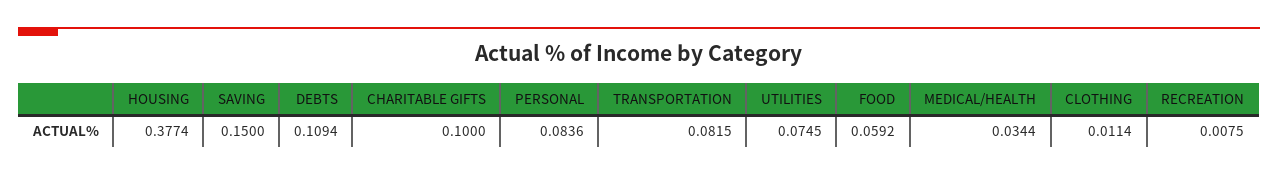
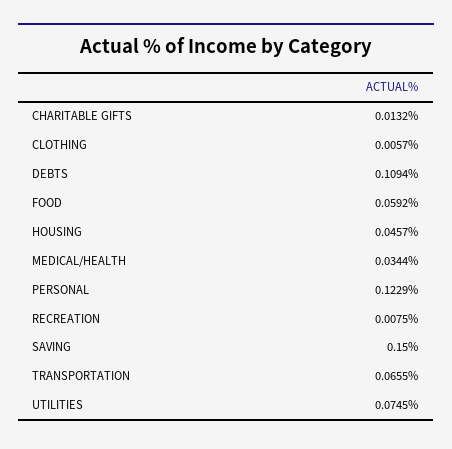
  {
-   "HOUSING": 0.3774,
+   "HOUSING": 0.0457,
    "SAVING": 0.15,
    "DEBTS": 0.1094,
-   "CHARITABLE GIFTS": 0.1,
+   "CHARITABLE GIFTS": 0.0132,
-   "PERSONAL": 0.0836,
+   "PERSONAL": 0.1229,
-   "TRANSPORTATION": 0.0815,
+   "TRANSPORTATION": 0.0655,
    "UTILITIES": 0.0745,
    "FOOD": 0.0592,
    "MEDICAL/HEALTH": 0.0344,
-   "CLOTHING": 0.0114,
+   "CLOTHING": 0.0057,
    "RECREATION": 0.0075
  }

